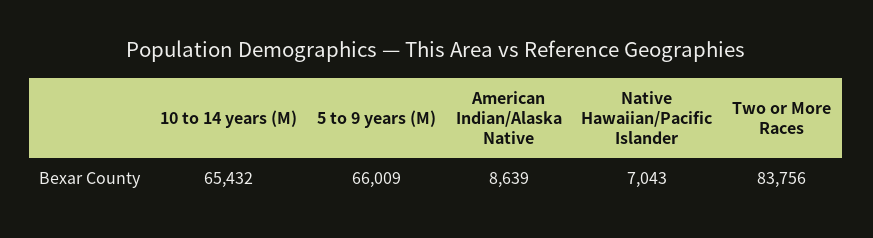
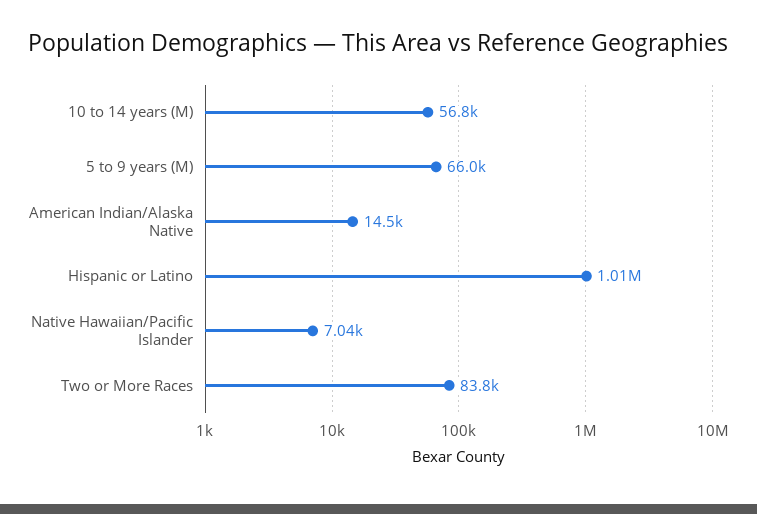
  {
-   "10 to 14 years (M)": 65432,
+   "10 to 14 years (M)": 56800,
    "5 to 9 years (M)": 66009,
-   "American Indian/Alaska Native": 8639,
+   "American Indian/Alaska Native": 14500,
    "Native Hawaiian/Pacific Islander": 7043,
-   "Two or More Races": 83756
+   "Two or More Races": 83756,
+   "Hispanic or Latino": 1010000
  }

